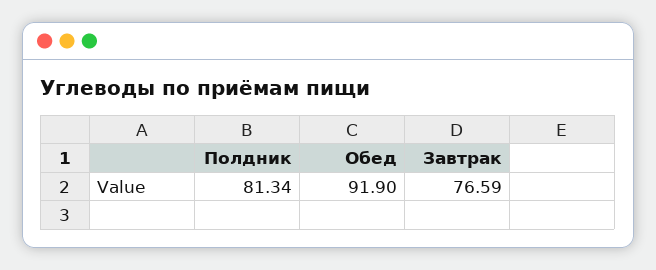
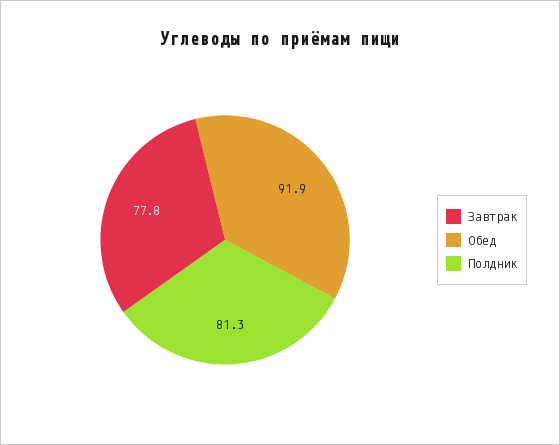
  {
    "Полдник": 81.34,
    "Обед": 91.9,
-   "Завтрак": 76.59
+   "Завтрак": 77.8
  }

